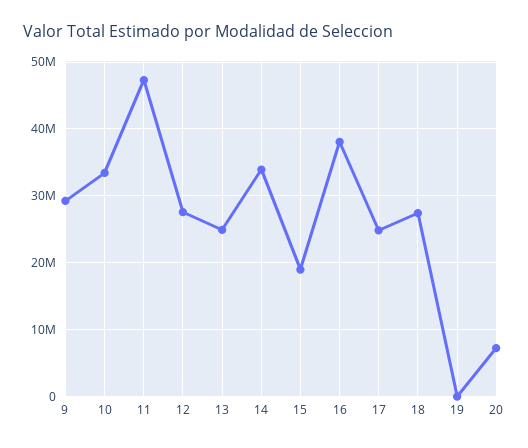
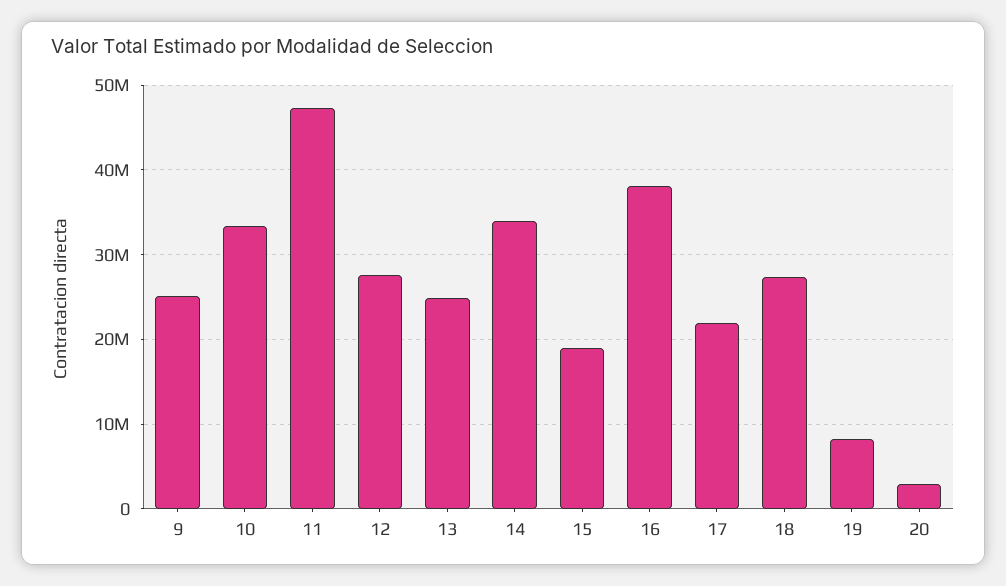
  {
-   "9": 29000000,
+   "9": 25000000,
    "10": 33000000,
    "11": 47000000,
    "12": 28000000,
    "13": 25000000,
    "14": 34000000,
    "15": 19000000,
    "16": 38000000,
-   "17": 25000000,
+   "17": 22000000,
    "18": 27000000,
-   "19": 0,
+   "19": 8000000,
-   "20": 7000000
+   "20": 3000000
  }

